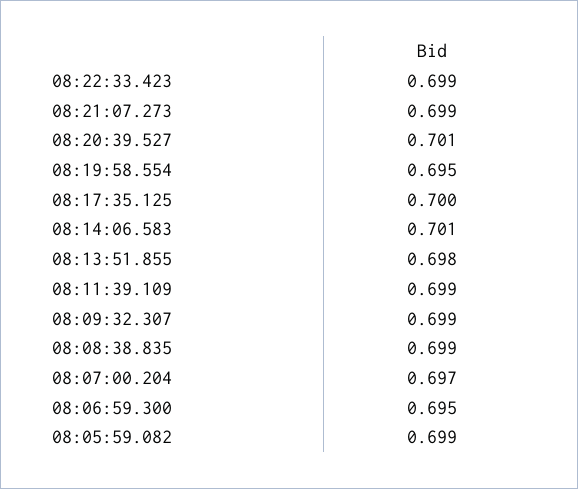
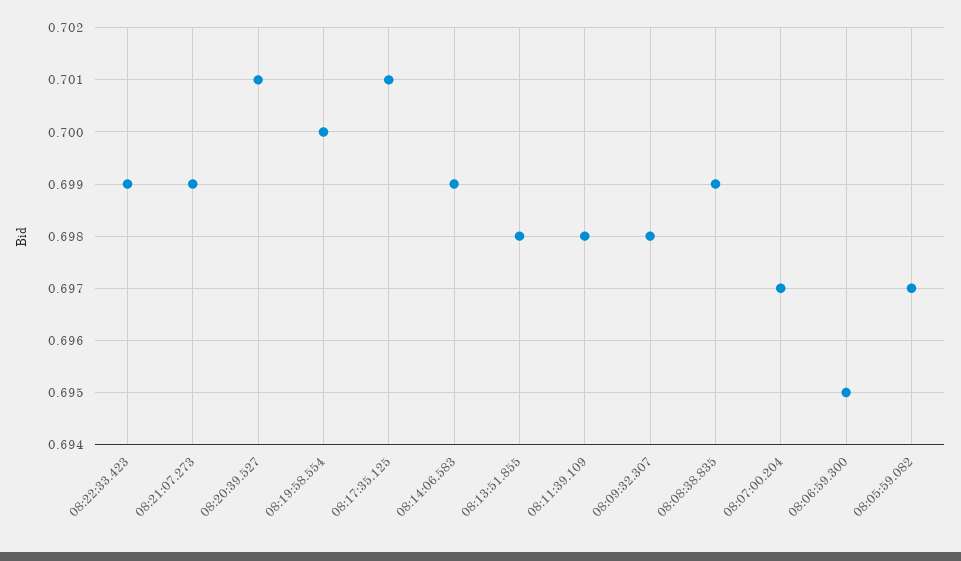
  {
    "08:22:33.423": 0.699,
    "08:21:07.273": 0.699,
    "08:20:39.527": 0.701,
-   "08:19:58.554": 0.695,
+   "08:19:58.554": 0.7,
-   "08:17:35.125": 0.7,
+   "08:17:35.125": 0.701,
-   "08:14:06.583": 0.701,
+   "08:14:06.583": 0.699,
    "08:13:51.855": 0.698,
-   "08:11:39.109": 0.699,
+   "08:11:39.109": 0.698,
-   "08:09:32.307": 0.699,
+   "08:09:32.307": 0.698,
    "08:08:38.835": 0.699,
    "08:07:00.204": 0.697,
    "08:06:59.300": 0.695,
-   "08:05:59.082": 0.699
+   "08:05:59.082": 0.697
  }

